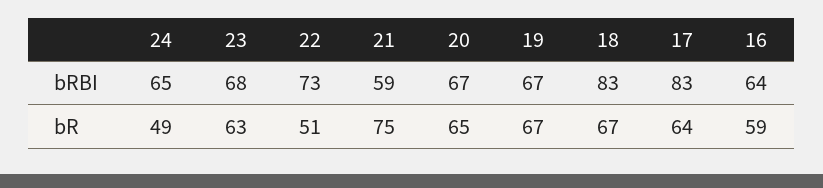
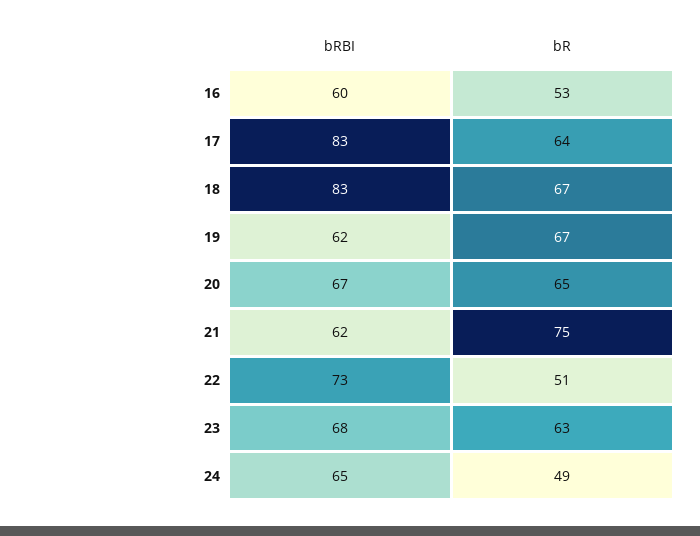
  {
    "24": {
      "bRBI": 65,
      "bR": 49
    },
    "23": {
      "bRBI": 68,
      "bR": 63
    },
    "22": {
      "bRBI": 73,
      "bR": 51
    },
    "21": {
-     "bRBI": 59,
+     "bRBI": 62,
      "bR": 75
    },
    "20": {
      "bRBI": 67,
      "bR": 65
    },
    "19": {
-     "bRBI": 67,
+     "bRBI": 62,
      "bR": 67
    },
    "18": {
      "bRBI": 83,
      "bR": 67
    },
    "17": {
      "bRBI": 83,
      "bR": 64
    },
    "16": {
-     "bRBI": 64,
+     "bRBI": 60,
-     "bR": 59
+     "bR": 53
    }
  }

